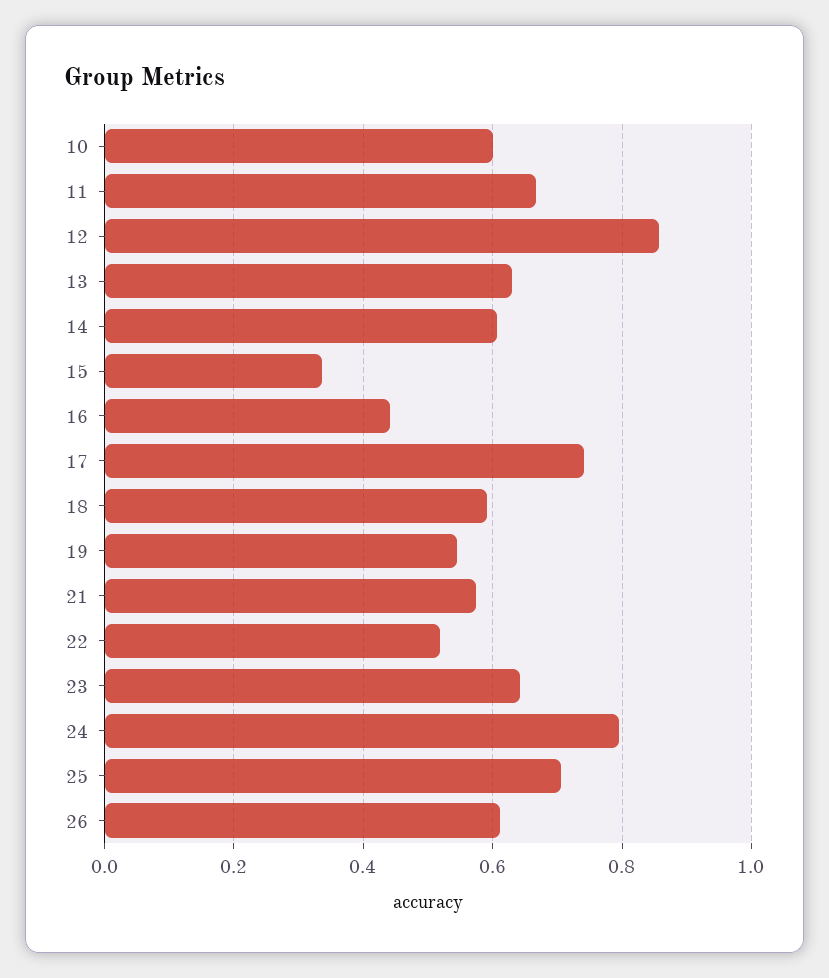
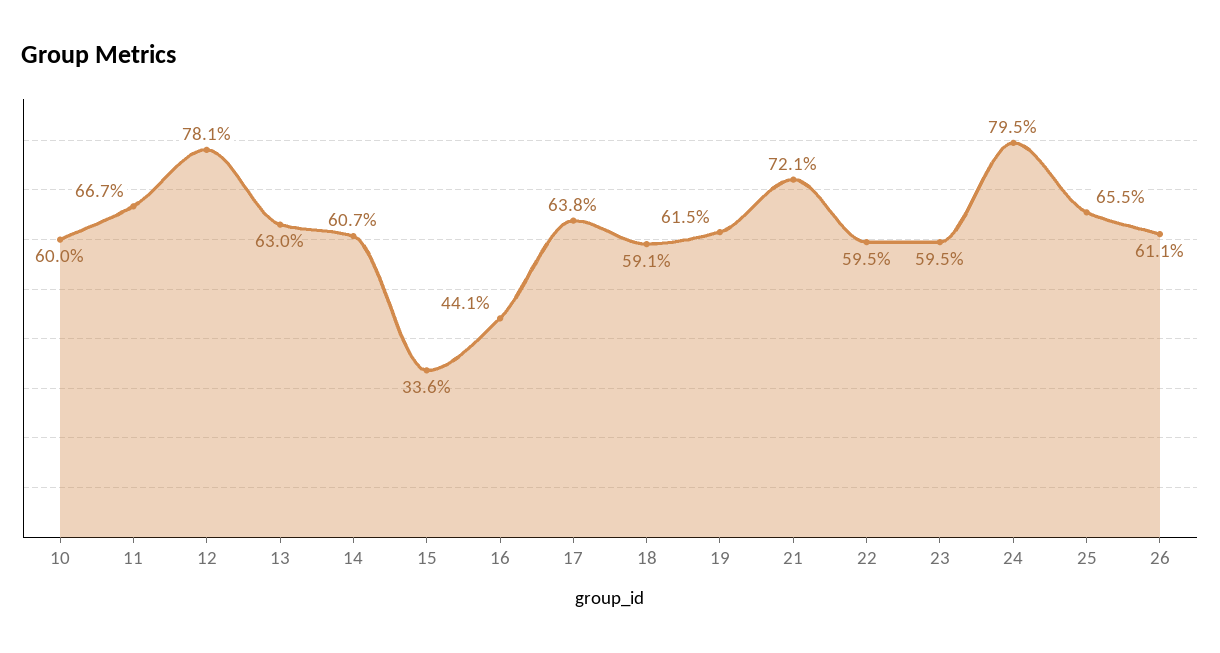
  {
    "10": 0.6,
    "11": 0.667,
-   "12": 0.86,
+   "12": 0.781,
    "13": 0.63,
    "14": 0.607,
    "15": 0.336,
    "16": 0.441,
-   "17": 0.74,
+   "17": 0.638,
    "18": 0.591,
-   "19": 0.54,
+   "19": 0.615,
-   "21": 0.58,
+   "21": 0.721,
-   "22": 0.52,
+   "22": 0.595,
-   "23": 0.64,
+   "23": 0.595,
    "24": 0.795,
-   "25": 0.7,
+   "25": 0.655,
    "26": 0.611
  }

